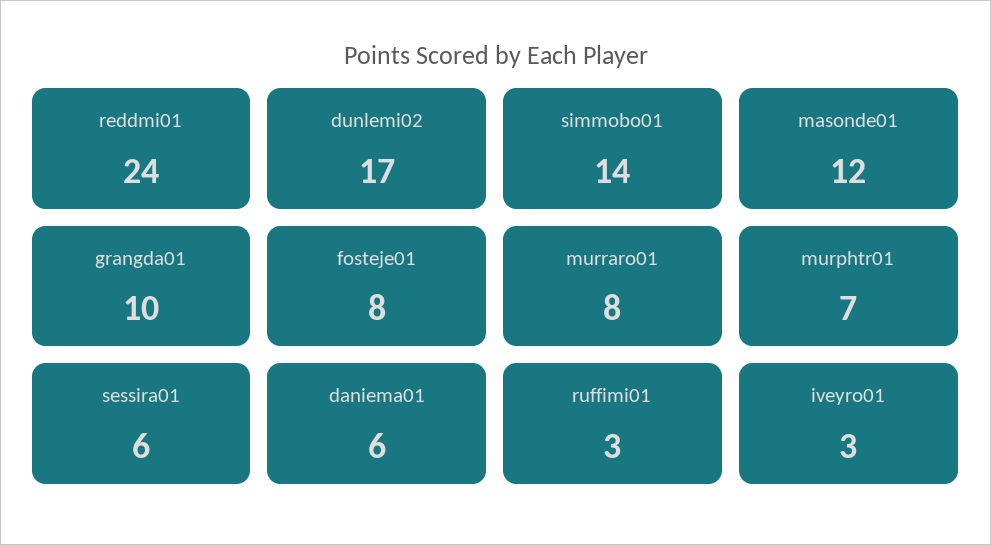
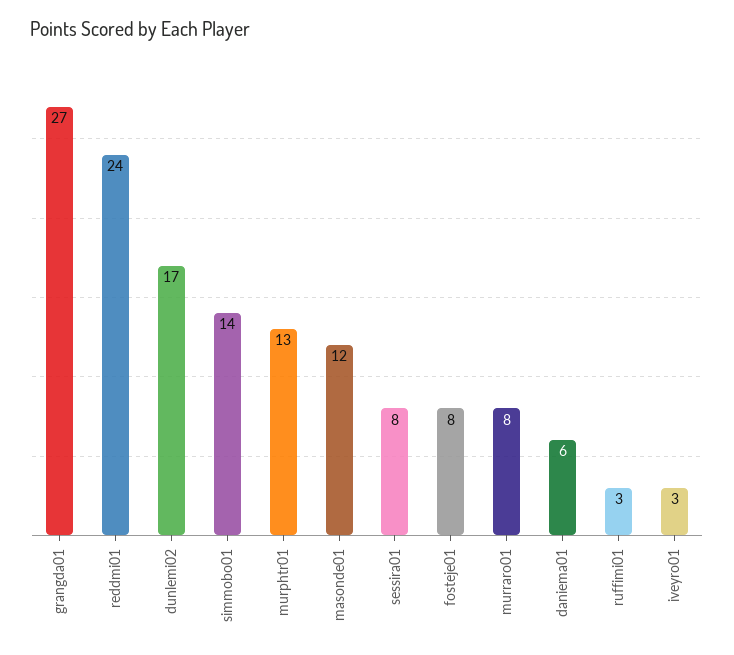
  {
    "reddmi01": 24,
    "dunlemi02": 17,
    "simmobo01": 14,
    "masonde01": 12,
-   "grangda01": 10,
+   "grangda01": 27,
    "fosteje01": 8,
    "murraro01": 8,
-   "murphtr01": 7,
+   "murphtr01": 13,
-   "sessira01": 6,
+   "sessira01": 8,
    "daniema01": 6,
    "ruffimi01": 3,
    "iveyro01": 3
  }

